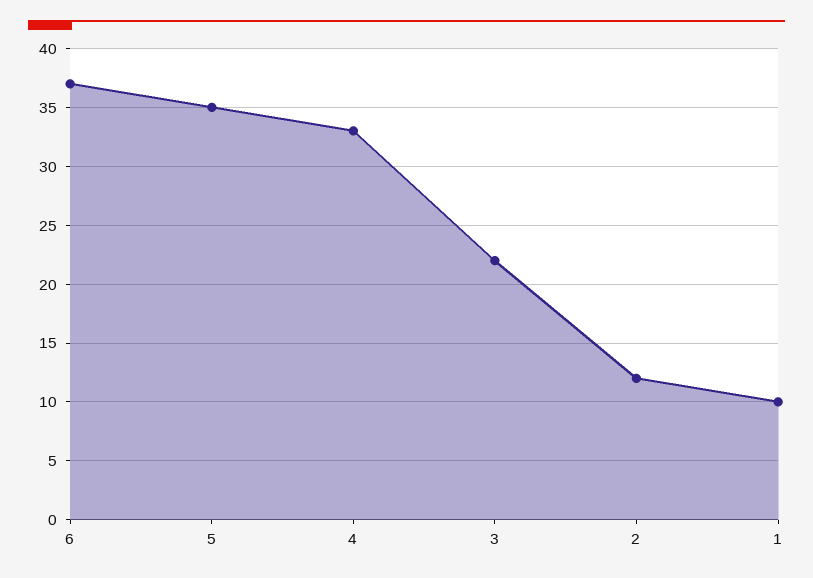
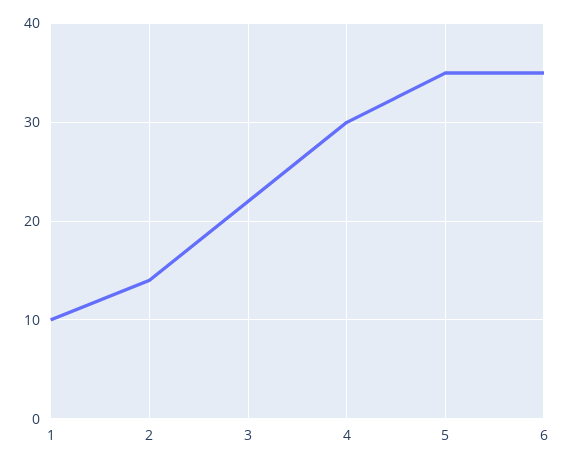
  {
-   "6": 37,
+   "6": 35,
    "5": 35,
-   "4": 33,
+   "4": 30,
    "3": 22,
-   "2": 12,
+   "2": 14,
    "1": 10
  }

